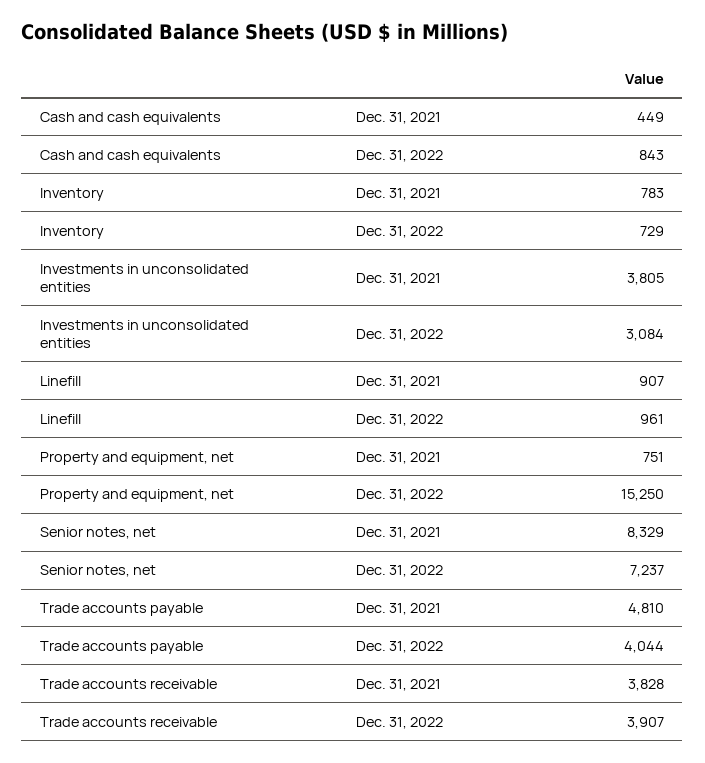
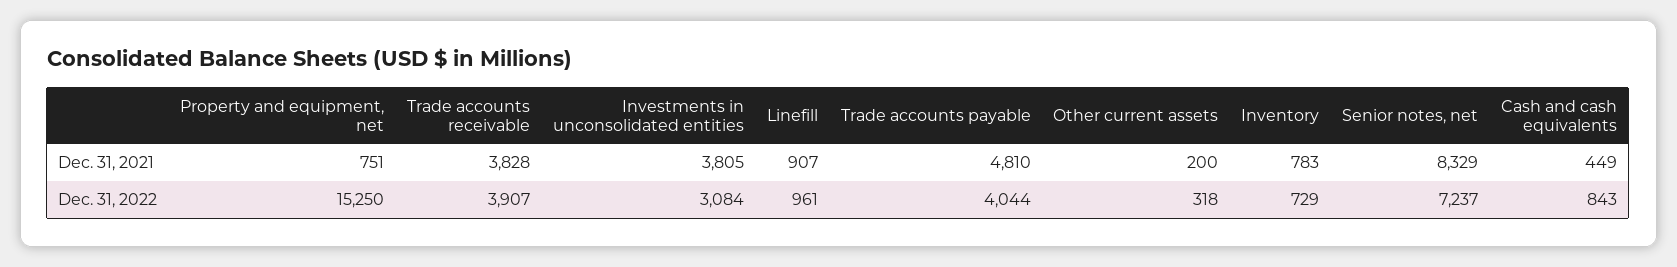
  {
    "Cash and cash equivalents": {
      "Dec. 31, 2021": 449,
      "Dec. 31, 2022": 843
    },
    "Inventory": {
      "Dec. 31, 2021": 783,
      "Dec. 31, 2022": 729
    },
    "Investments in unconsolidated entities": {
      "Dec. 31, 2021": 3805,
      "Dec. 31, 2022": 3084
    },
    "Linefill": {
      "Dec. 31, 2021": 907,
      "Dec. 31, 2022": 961
    },
    "Property and equipment, net": {
      "Dec. 31, 2021": 751,
      "Dec. 31, 2022": 15250
    },
    "Senior notes, net": {
      "Dec. 31, 2021": 8329,
      "Dec. 31, 2022": 7237
    },
    "Trade accounts payable": {
      "Dec. 31, 2021": 4810,
      "Dec. 31, 2022": 4044
    },
    "Trade accounts receivable": {
      "Dec. 31, 2021": 3828,
      "Dec. 31, 2022": 3907
-   }
+   },
+   "Other current assets": {
+     "Dec. 31, 2021": 200,
+     "Dec. 31, 2022": 318
+   }
  }

